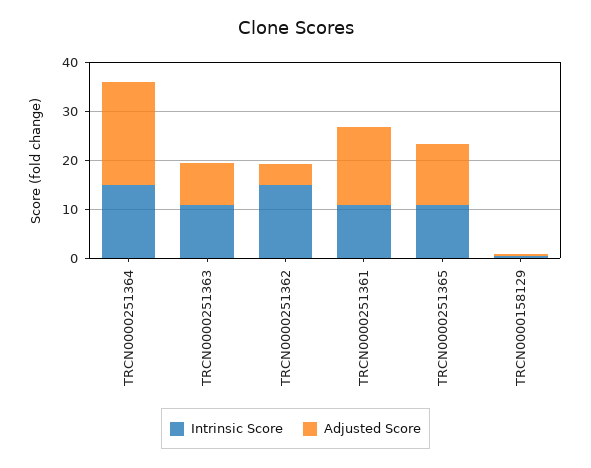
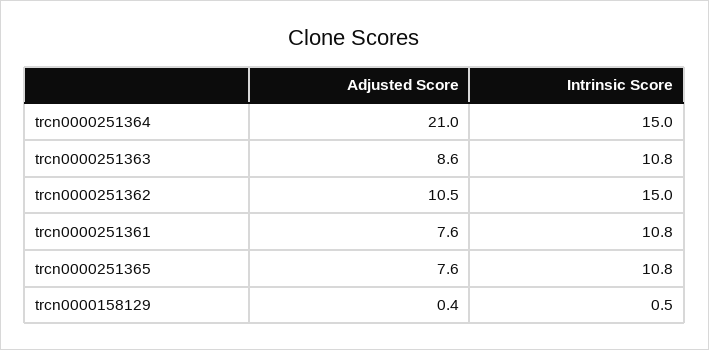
  {
    "Intrinsic Score": {
      "TRCN0000251364": 15,
      "TRCN0000251363": 10.8,
      "TRCN0000251362": 15,
      "TRCN0000251361": 10.8,
      "TRCN0000251365": 10.8,
      "TRCN0000158129": 0.5
    },
    "Adjusted Score": {
      "TRCN0000251364": 21,
      "TRCN0000251363": 8.6,
-     "TRCN0000251362": 4,
+     "TRCN0000251362": 10.5,
-     "TRCN0000251361": 16,
+     "TRCN0000251361": 7.6,
-     "TRCN0000251365": 12,
+     "TRCN0000251365": 7.6,
      "TRCN0000158129": 0.4
    }
  }

